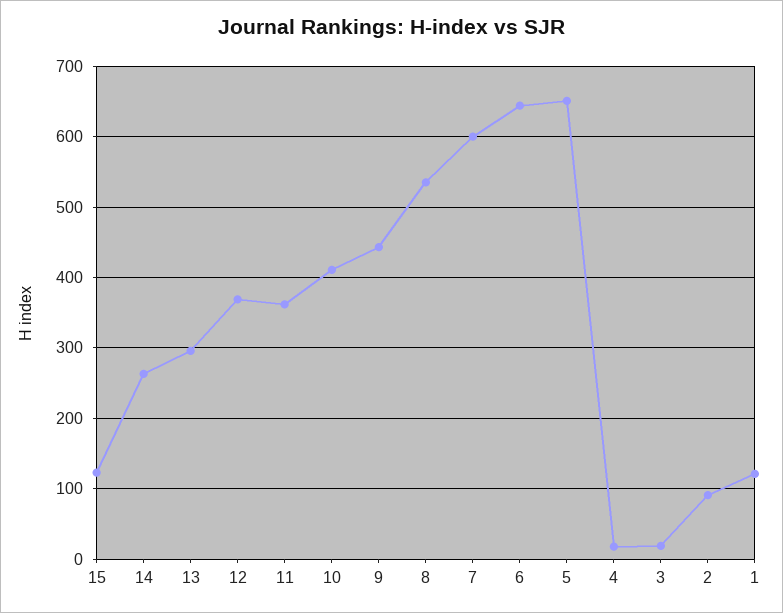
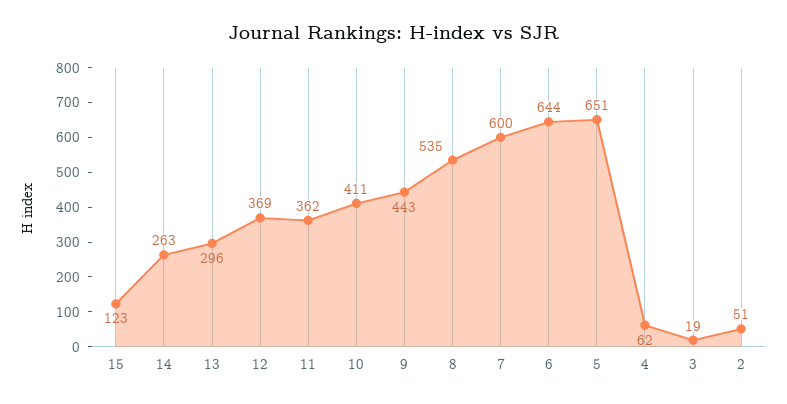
  {
    "15": 123,
    "14": 263,
    "13": 296,
    "12": 369,
    "11": 362,
    "10": 411,
    "9": 443,
    "8": 535,
    "7": 600,
    "6": 644,
    "5": 651,
-   "4": 20,
+   "4": 62,
    "3": 19,
-   "2": 90,
+   "2": 51
-   "1": 120
  }

